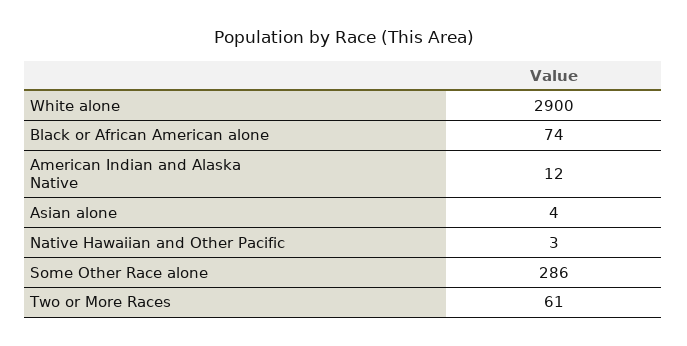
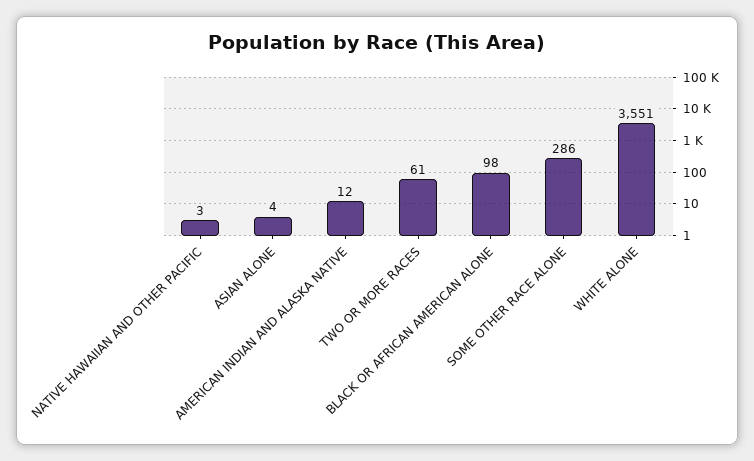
  {
-   "White alone": 2900,
+   "White alone": 3551,
-   "Black or African American alone": 74,
+   "Black or African American alone": 98,
    "American Indian and Alaska Native": 12,
    "Asian alone": 4,
    "Native Hawaiian and Other Pacific": 3,
    "Some Other Race alone": 286,
    "Two or More Races": 61
  }

